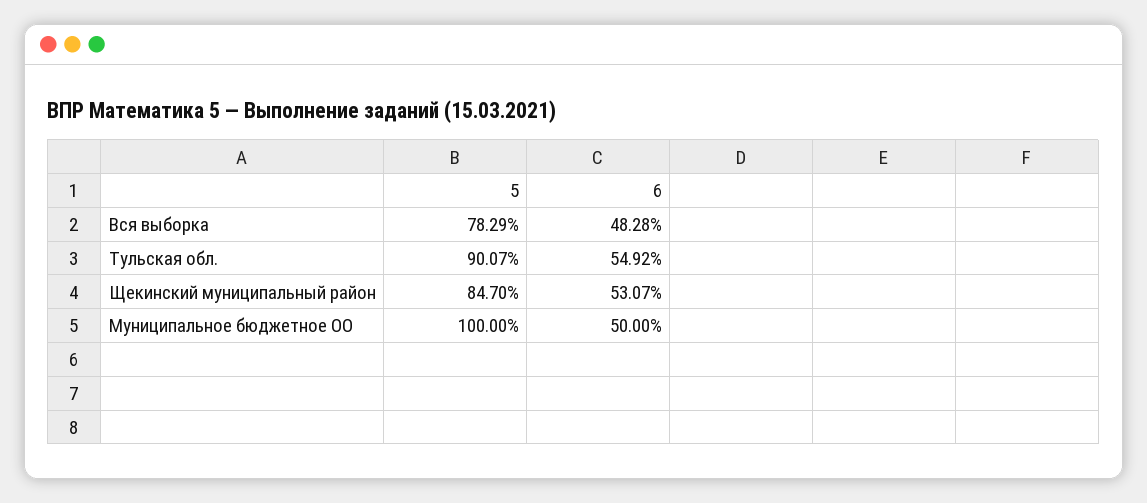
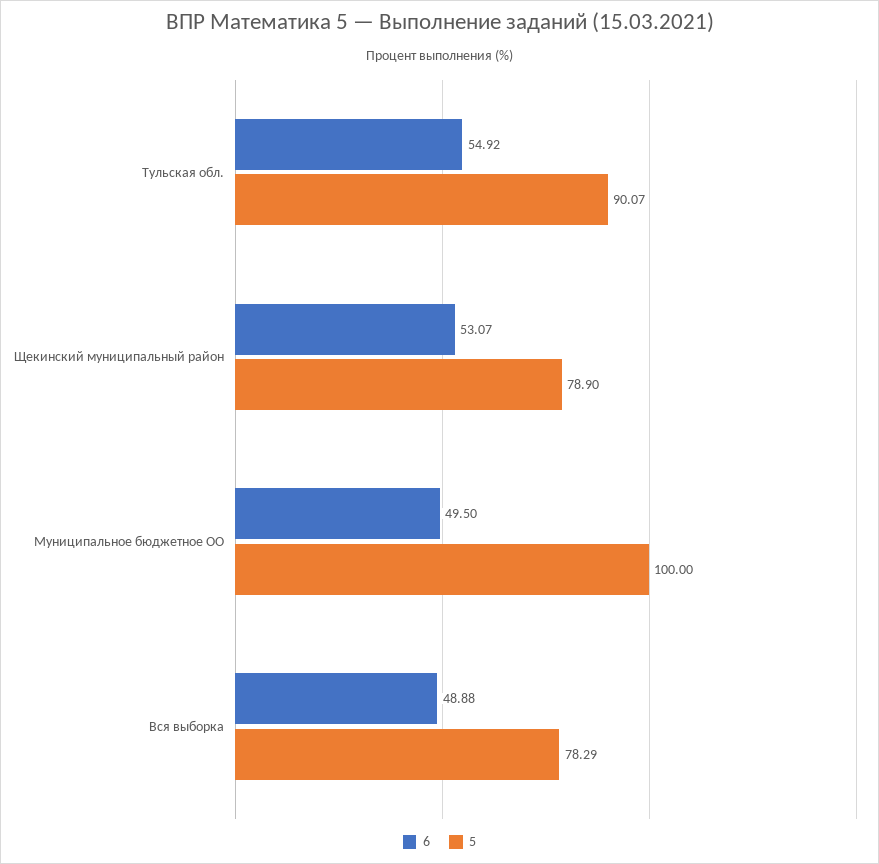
  {
    "5": {
      "Вся выборка": 78.29,
      "Тульская обл.": 90.07,
-     "Щекинский муниципальный район": 84.7,
+     "Щекинский муниципальный район": 78.9,
      "Муниципальное бюджетное ОО": 100
    },
    "6": {
-     "Вся выборка": 48.28,
+     "Вся выборка": 48.88,
      "Тульская обл.": 54.92,
      "Щекинский муниципальный район": 53.07,
-     "Муниципальное бюджетное ОО": 50
+     "Муниципальное бюджетное ОО": 49.5
    }
  }

